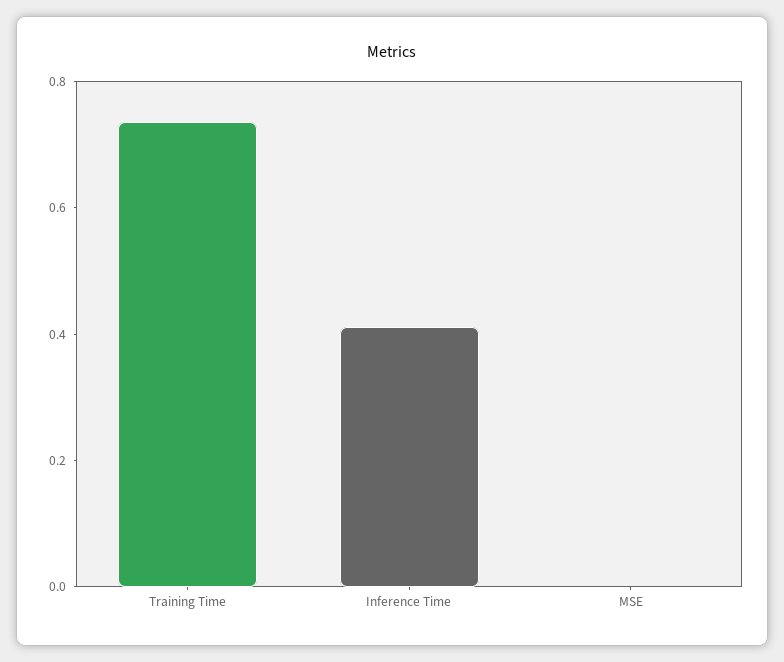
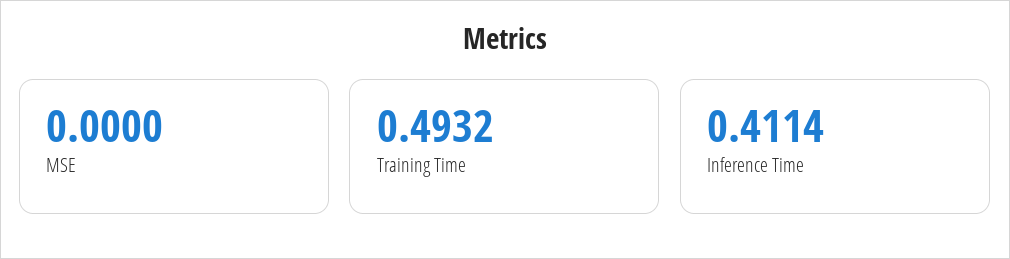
  {
-   "Training Time": 0.75,
+   "Training Time": 0.4932,
    "Inference Time": 0.4114,
    "MSE": 0
  }

